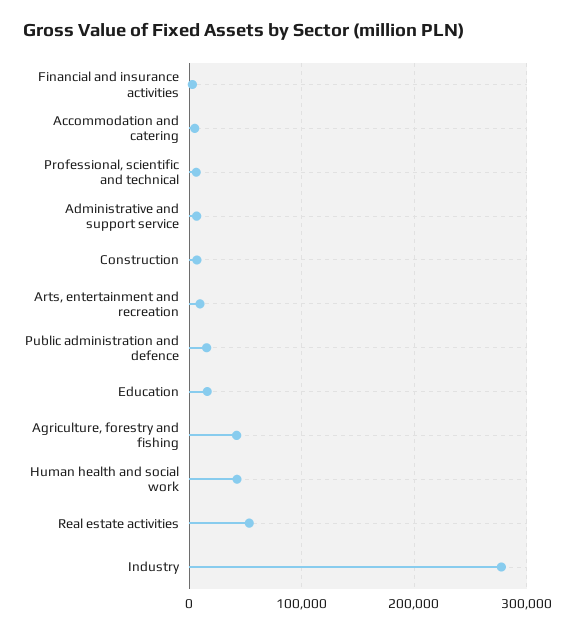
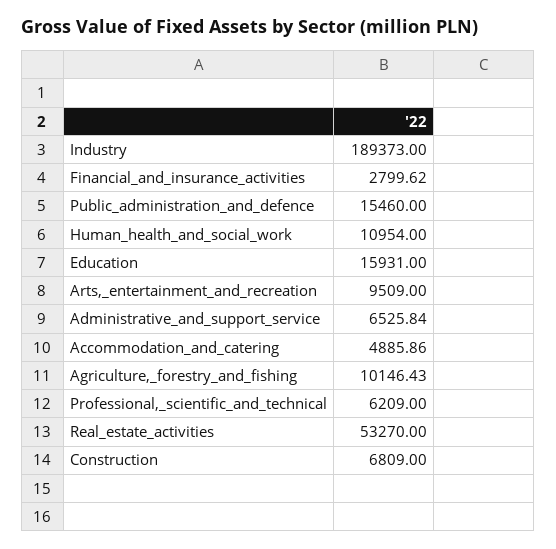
  {
    "Financial and insurance activities": 2799.62,
    "Accommodation and catering": 4885.86,
    "Professional, scientific and technical": 6209,
    "Administrative and support service": 6525.84,
    "Construction": 6809,
    "Arts, entertainment and recreation": 9509,
    "Public administration and defence": 15460,
    "Education": 15931,
-   "Agriculture, forestry and fishing": 40000,
+   "Agriculture, forestry and fishing": 10146.43,
-   "Human health and social work": 40000,
+   "Human health and social work": 10954,
    "Real estate activities": 53270,
-   "Industry": 280000
+   "Industry": 189373
  }

